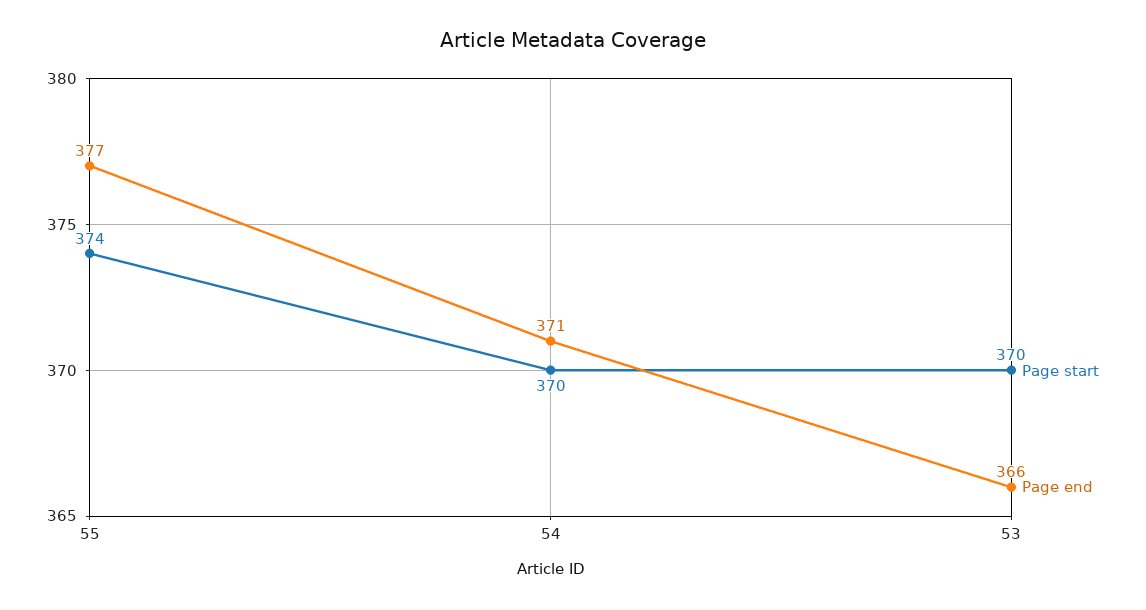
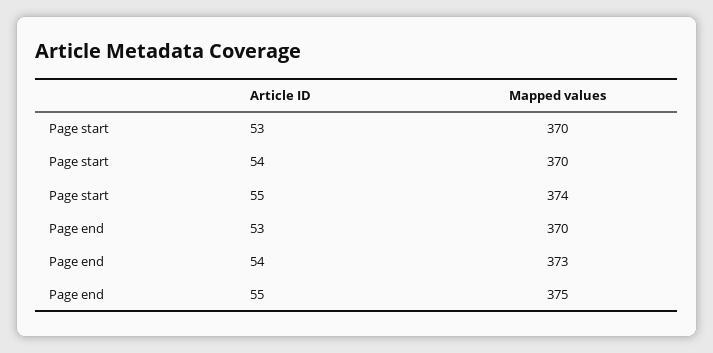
  {
    "Page start": {
      "55": 374,
      "54": 370,
      "53": 370
    },
    "Page end": {
-     "55": 377,
+     "55": 375,
-     "54": 371,
+     "54": 373,
-     "53": 366
+     "53": 370
    }
  }

